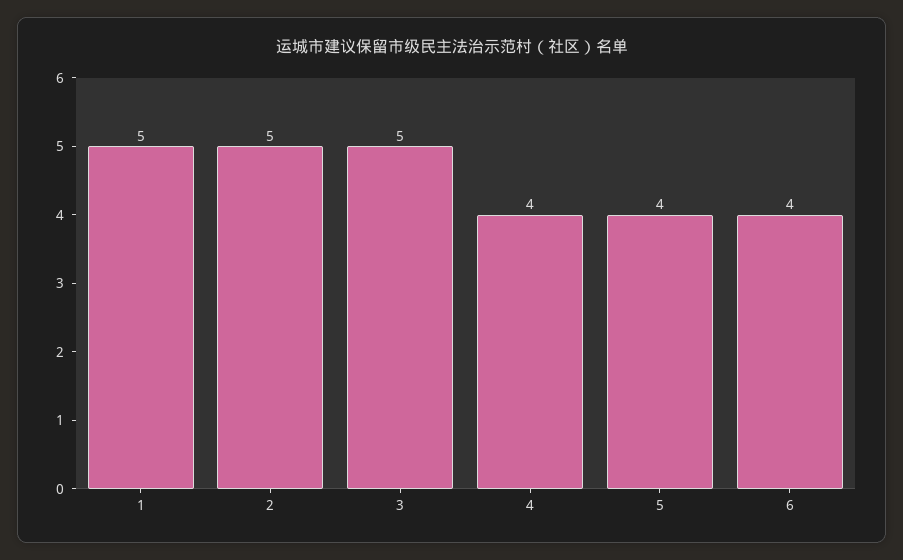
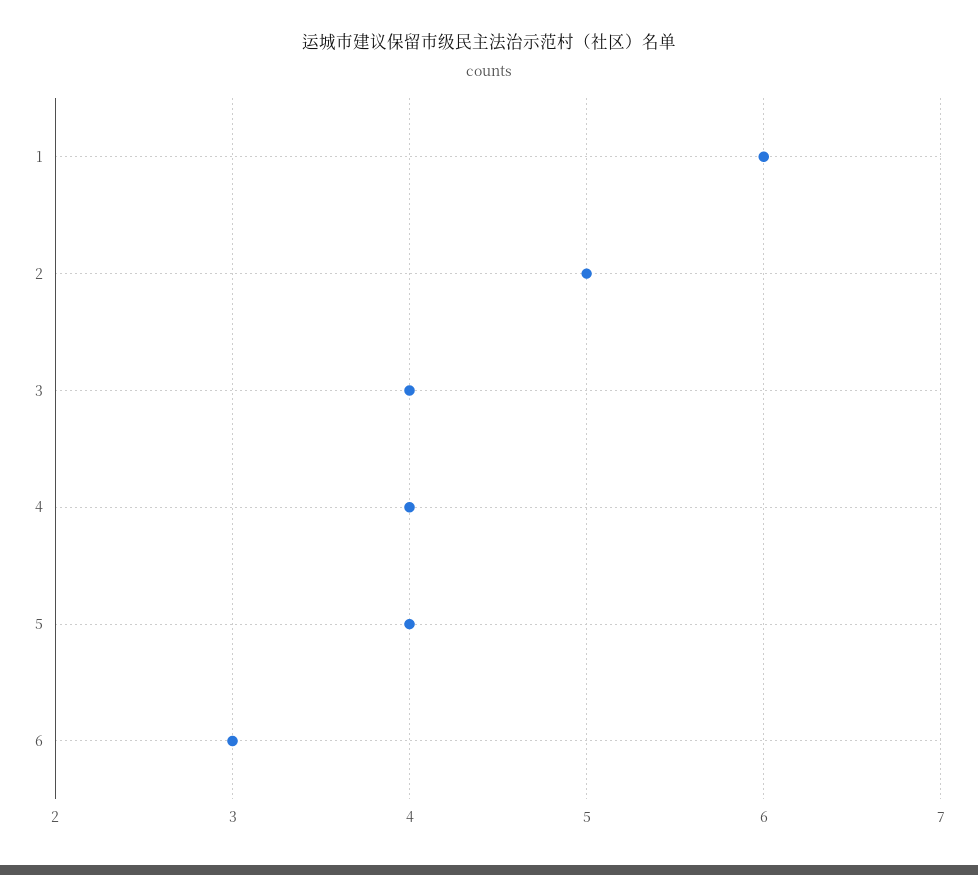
  {
-   "1": 5,
+   "1": 6,
    "2": 5,
-   "3": 5,
+   "3": 4,
    "4": 4,
    "5": 4,
-   "6": 4
+   "6": 3
  }

